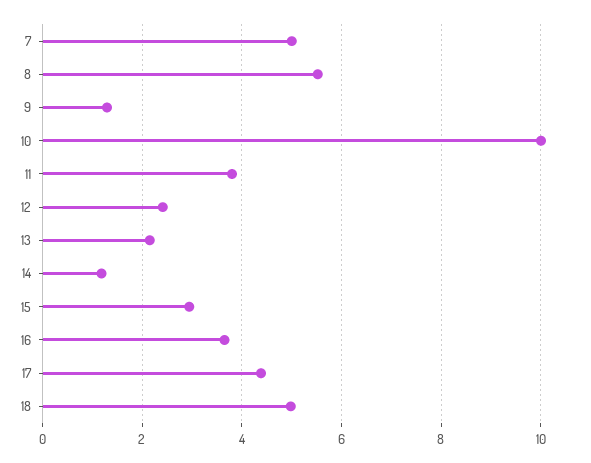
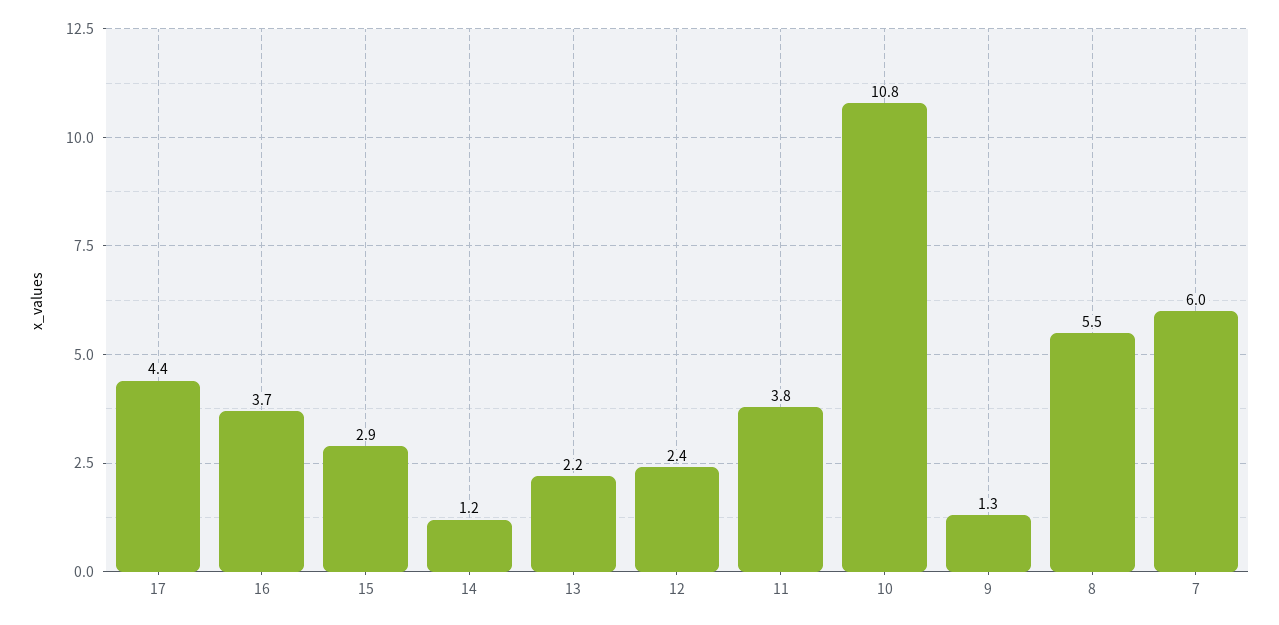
  {
-   "7": 5,
+   "7": 6,
    "8": 5.5,
    "9": 1.3,
-   "10": 10,
+   "10": 10.8,
    "11": 3.8,
    "12": 2.4,
    "13": 2.2,
    "14": 1.2,
    "15": 2.9,
    "16": 3.7,
-   "17": 4.4,
+   "17": 4.4
-   "18": 5
  }

